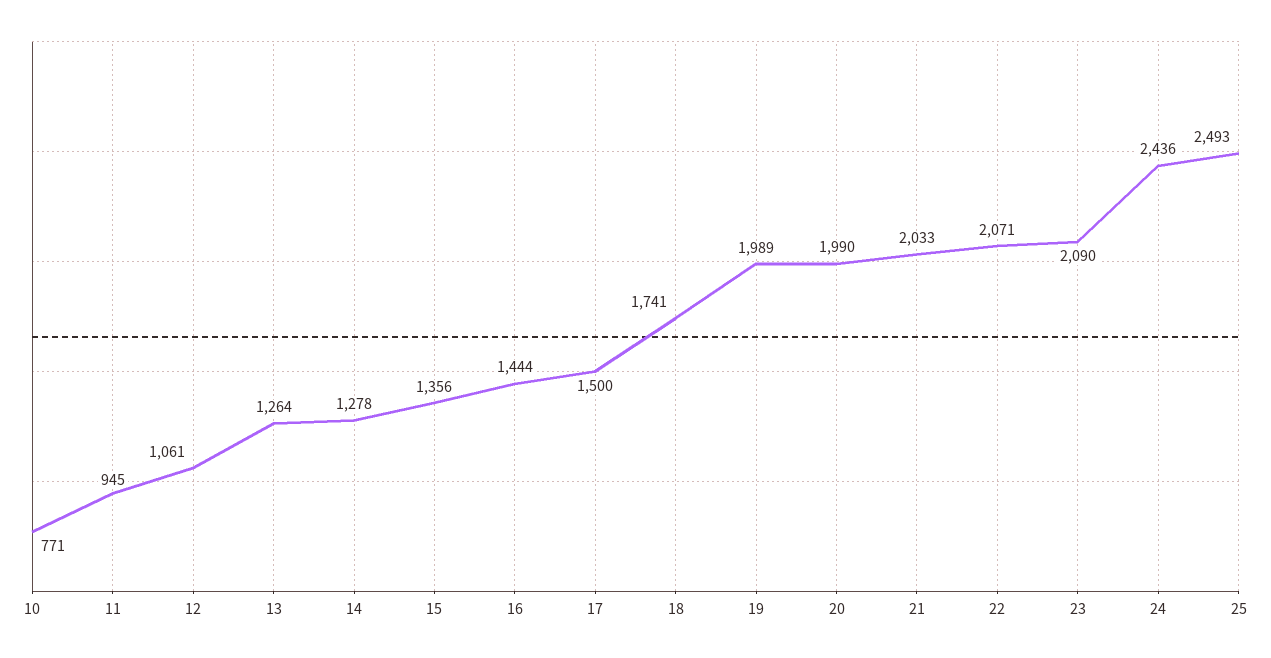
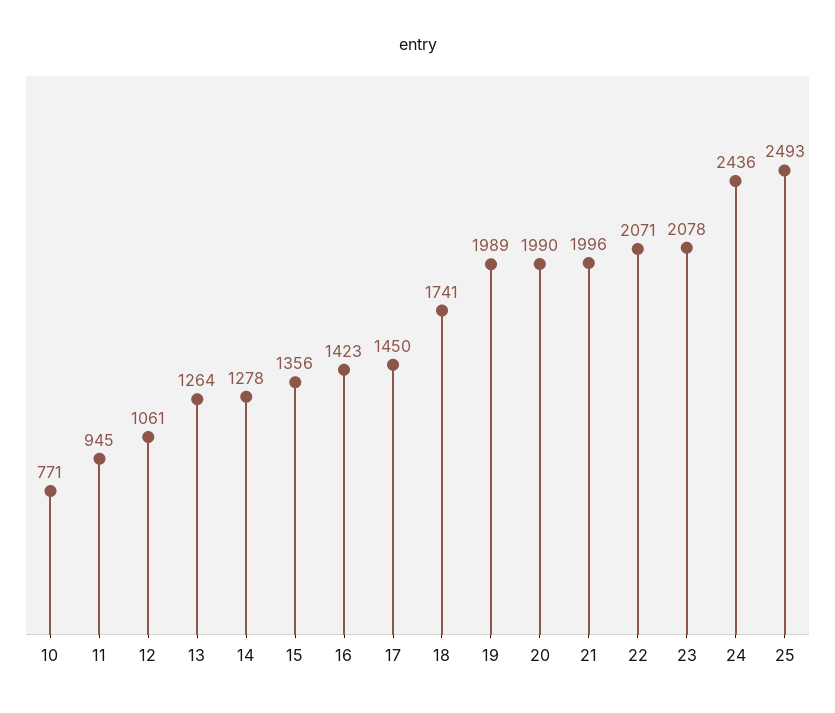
  {
    "10": 771,
    "11": 945,
    "12": 1061,
    "13": 1264,
    "14": 1278,
    "15": 1356,
-   "16": 1444,
+   "16": 1423,
-   "17": 1500,
+   "17": 1450,
    "18": 1741,
    "19": 1989,
    "20": 1990,
-   "21": 2033,
+   "21": 1996,
    "22": 2071,
-   "23": 2090,
+   "23": 2078,
    "24": 2436,
    "25": 2493
  }

